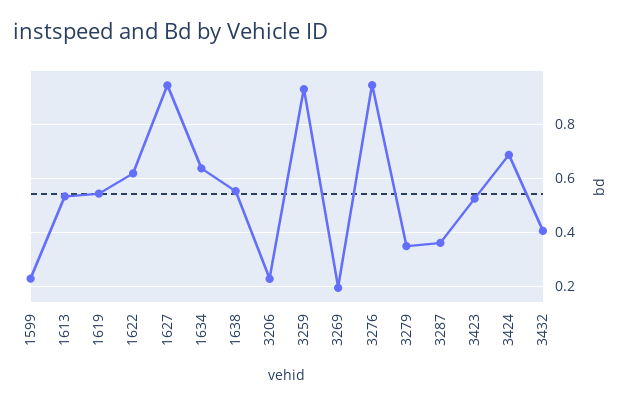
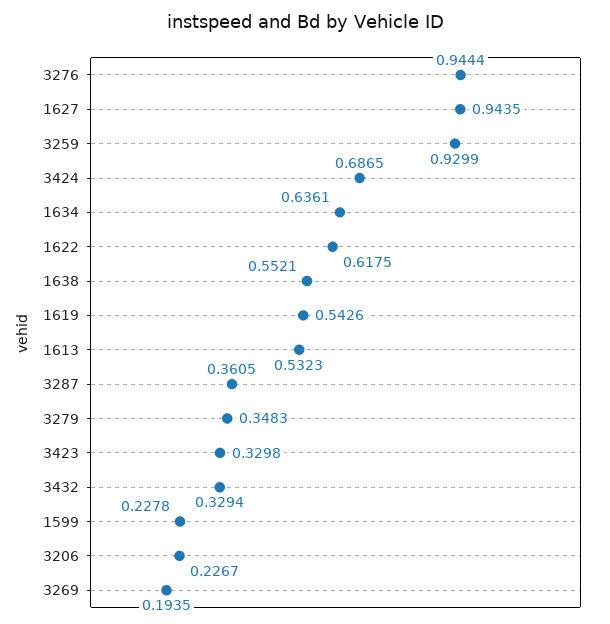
  {
    "1599": 0.2278,
    "1613": 0.5323,
    "1619": 0.5426,
    "1622": 0.6175,
    "1627": 0.9435,
    "1634": 0.6361,
    "1638": 0.5521,
    "3206": 0.2267,
    "3259": 0.9299,
    "3269": 0.1935,
    "3276": 0.9444,
    "3279": 0.3483,
    "3287": 0.3605,
-   "3423": 0.525,
+   "3423": 0.3298,
    "3424": 0.6865,
-   "3432": 0.4
+   "3432": 0.3294
  }

